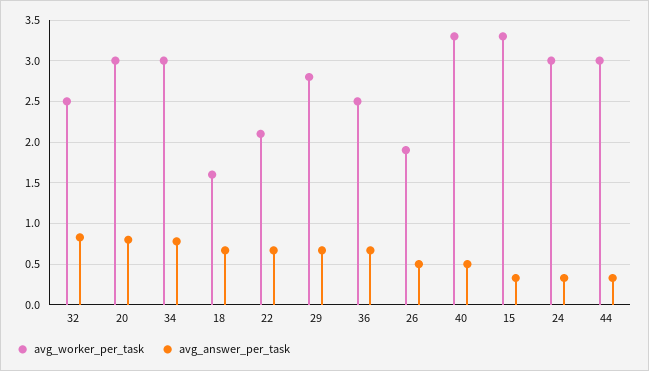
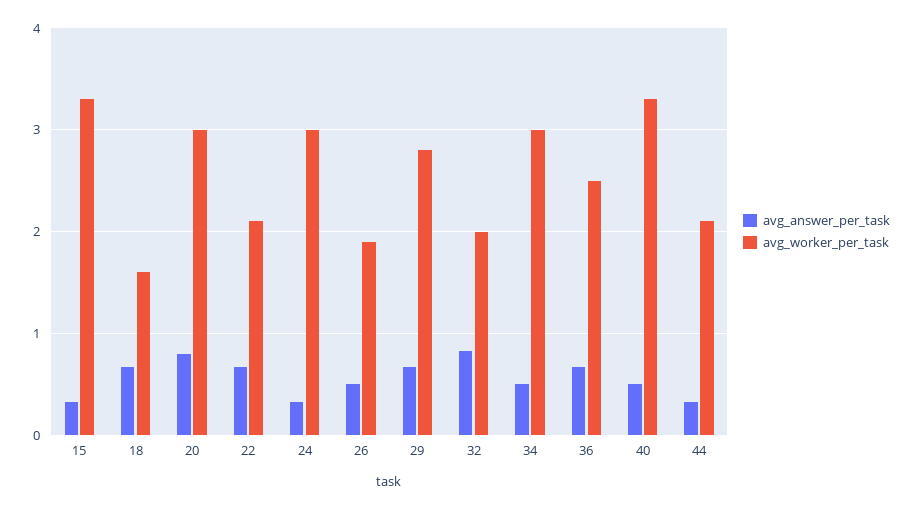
  {
    "avg_worker_per_task": {
-     "32": 2.5,
+     "32": 2,
      "20": 3,
      "34": 3,
      "18": 1.6,
      "22": 2.1,
      "29": 2.8,
      "36": 2.5,
      "26": 1.9,
      "40": 3.3,
      "15": 3.3,
      "24": 3,
-     "44": 3
+     "44": 2.1
    },
    "avg_answer_per_task": {
      "32": 0.8,
      "20": 0.8,
-     "34": 0.8,
+     "34": 0.5,
      "18": 0.7,
      "22": 0.7,
      "29": 0.7,
      "36": 0.7,
      "26": 0.5,
      "40": 0.5,
      "15": 0.3,
      "24": 0.3,
      "44": 0.3
    }
  }

